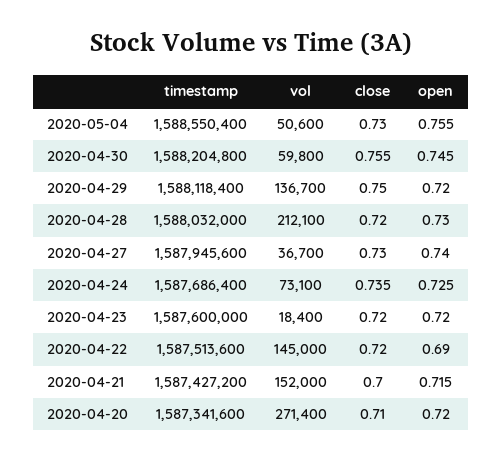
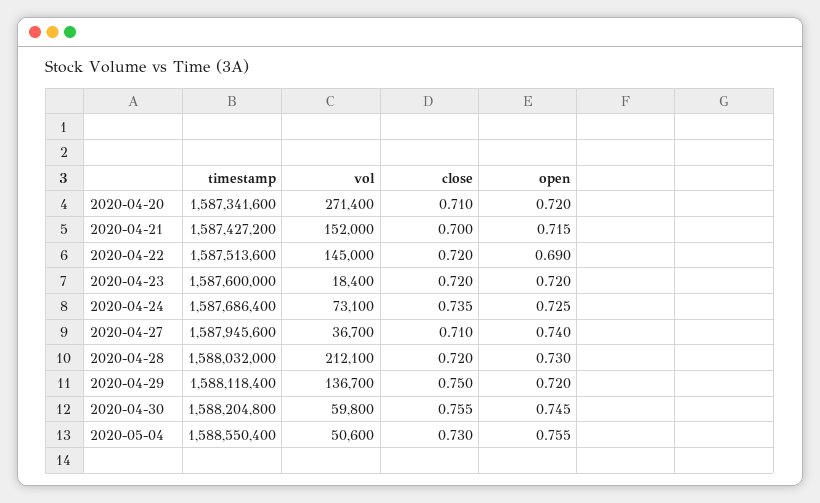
  {
    "timestamp": {
      "2020-05-04": 1588550400,
      "2020-04-30": 1588204800,
      "2020-04-29": 1588118400,
      "2020-04-28": 1588032000,
      "2020-04-27": 1587945600,
      "2020-04-24": 1587686400,
      "2020-04-23": 1587600000,
      "2020-04-22": 1587513600,
      "2020-04-21": 1587427200,
      "2020-04-20": 1587341600
    },
    "vol": {
      "2020-05-04": 50600,
      "2020-04-30": 59800,
      "2020-04-29": 136700,
      "2020-04-28": 212100,
      "2020-04-27": 36700,
      "2020-04-24": 73100,
      "2020-04-23": 18400,
      "2020-04-22": 145000,
      "2020-04-21": 152000,
      "2020-04-20": 271400
    },
    "close": {
      "2020-05-04": 0.73,
      "2020-04-30": 0.755,
      "2020-04-29": 0.75,
      "2020-04-28": 0.72,
-     "2020-04-27": 0.73,
+     "2020-04-27": 0.71,
      "2020-04-24": 0.735,
      "2020-04-23": 0.72,
      "2020-04-22": 0.72,
      "2020-04-21": 0.7,
      "2020-04-20": 0.71
    },
    "open": {
      "2020-05-04": 0.755,
      "2020-04-30": 0.745,
      "2020-04-29": 0.72,
      "2020-04-28": 0.73,
      "2020-04-27": 0.74,
      "2020-04-24": 0.725,
      "2020-04-23": 0.72,
      "2020-04-22": 0.69,
      "2020-04-21": 0.715,
      "2020-04-20": 0.72
    }
  }

